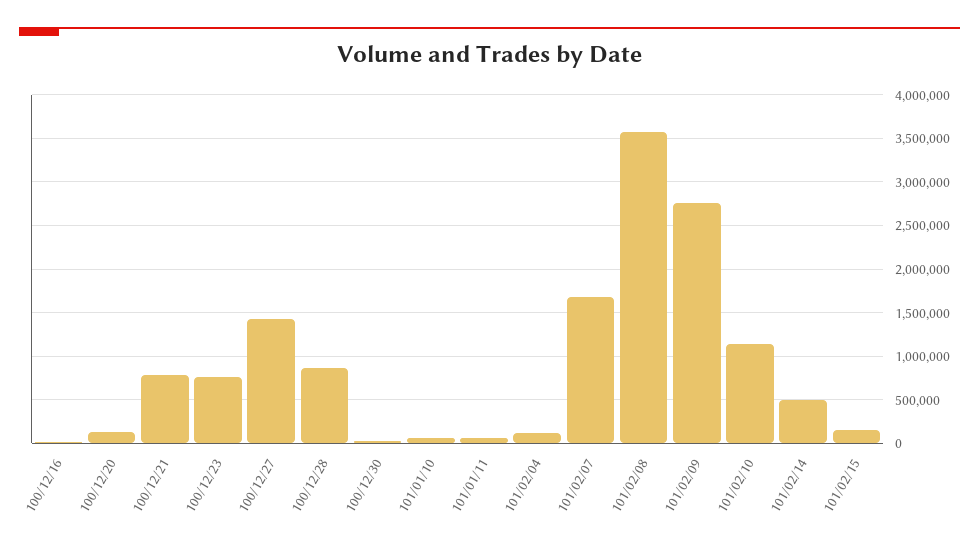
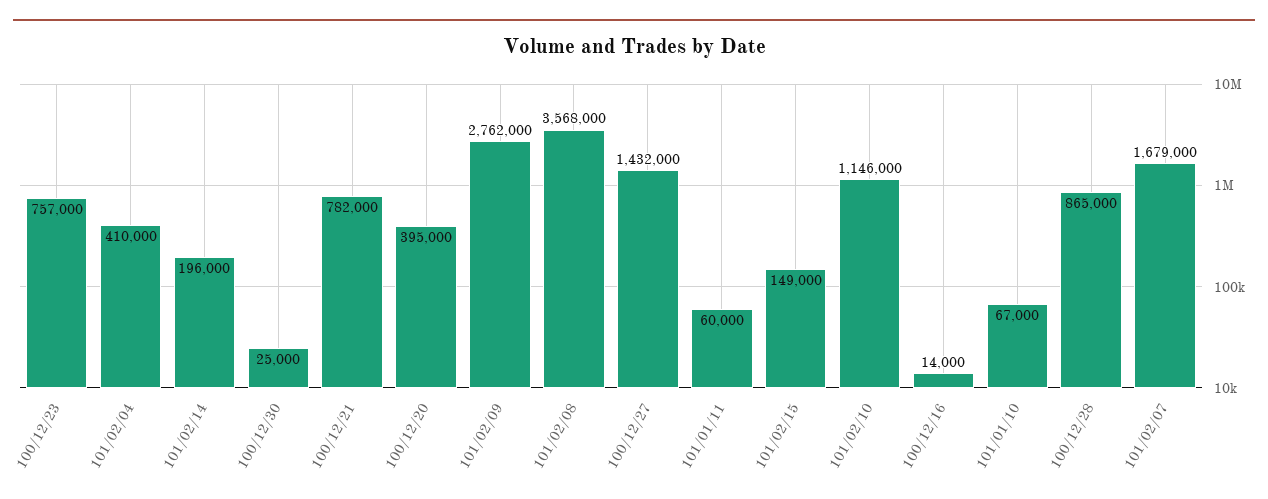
  {
    "100/12/16": 14000,
-   "100/12/20": 100000,
+   "100/12/20": 395000,
    "100/12/21": 782000,
    "100/12/23": 757000,
    "100/12/27": 1432000,
    "100/12/28": 865000,
    "100/12/30": 25000,
    "101/01/10": 67000,
    "101/01/11": 60000,
-   "101/02/04": 100000,
+   "101/02/04": 410000,
    "101/02/07": 1679000,
    "101/02/08": 3568000,
    "101/02/09": 2762000,
    "101/02/10": 1146000,
-   "101/02/14": 500000,
+   "101/02/14": 196000,
    "101/02/15": 149000
  }

